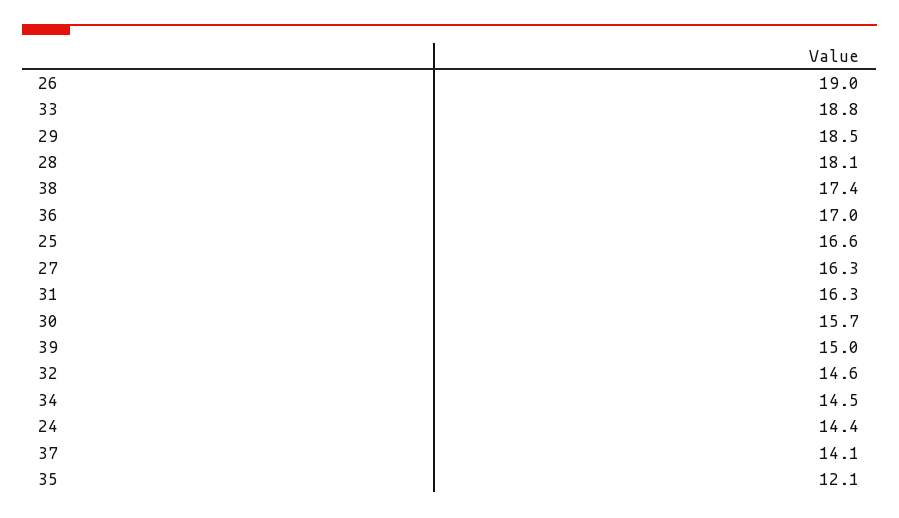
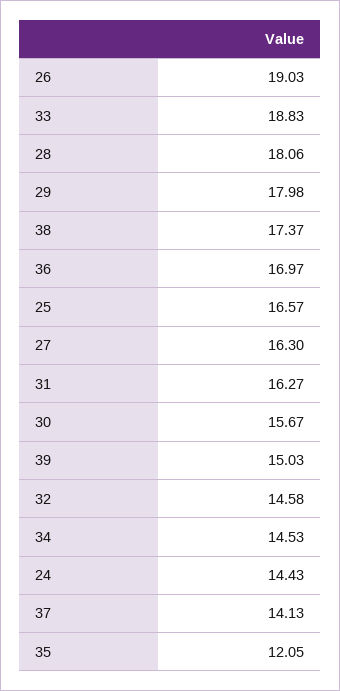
  {
    "26": 19.03,
    "33": 18.83,
-   "29": 18.5,
+   "29": 17.98,
    "28": 18.06,
    "38": 17.37,
    "36": 16.97,
    "25": 16.57,
    "27": 16.3,
    "31": 16.27,
    "30": 15.67,
    "39": 15.03,
    "32": 14.58,
    "34": 14.53,
    "24": 14.43,
    "37": 14.13,
    "35": 12.05
  }

